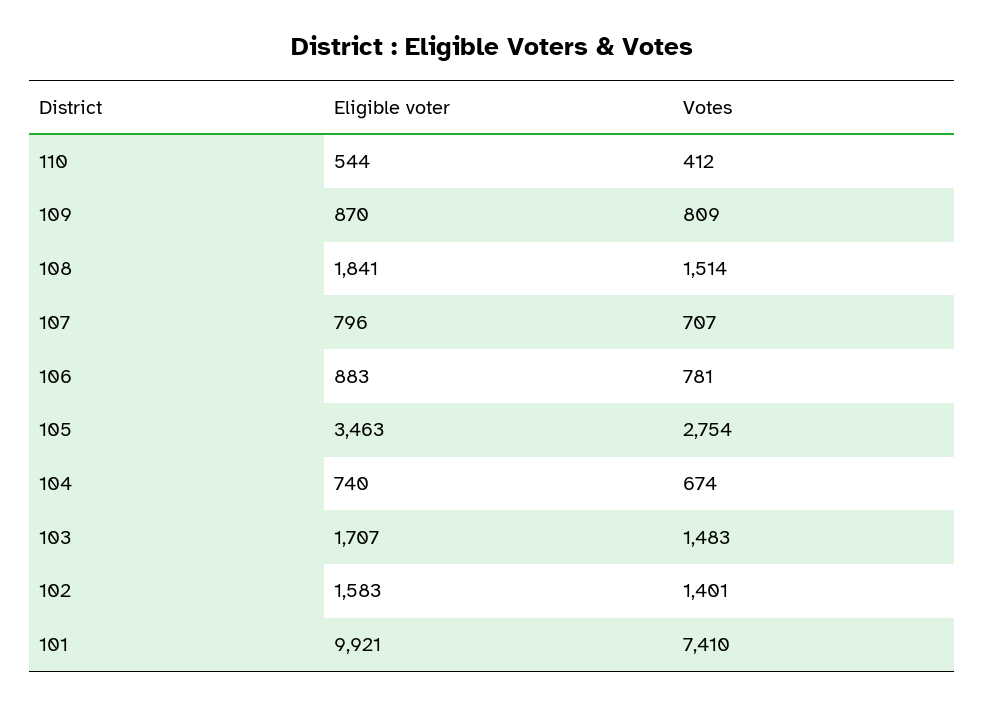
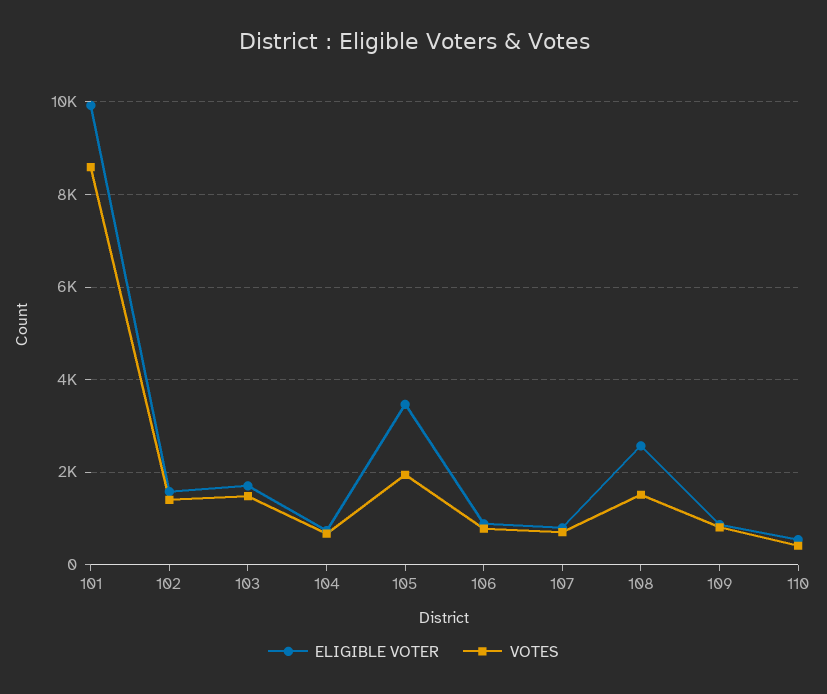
  {
    "Eligible voter": {
      "110": 544,
      "109": 870,
-     "108": 1841,
+     "108": 2600,
      "107": 796,
      "106": 883,
      "105": 3463,
      "104": 740,
      "103": 1707,
      "102": 1583,
      "101": 9921
    },
    "Votes": {
      "110": 412,
      "109": 809,
      "108": 1514,
      "107": 707,
      "106": 781,
-     "105": 2754,
+     "105": 2000,
      "104": 674,
      "103": 1483,
      "102": 1401,
-     "101": 7410
+     "101": 8600
    }
  }

